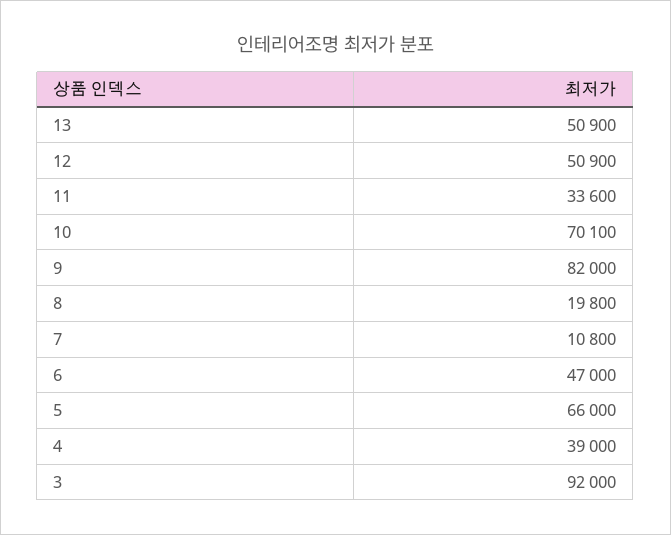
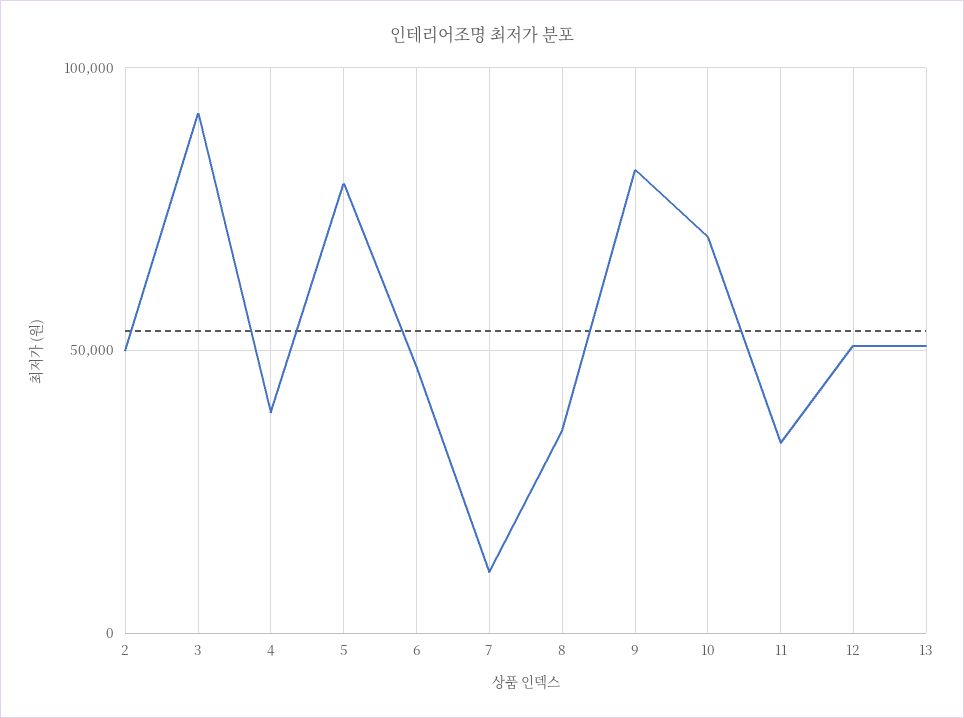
  {
    "13": 50900,
    "12": 50900,
    "11": 33600,
    "10": 70100,
    "9": 82000,
-   "8": 19800,
+   "8": 35000,
    "7": 10800,
    "6": 47000,
-   "5": 66000,
+   "5": 80000,
    "4": 39000,
-   "3": 92000
+   "3": 92000,
+   "2": 50000
  }

